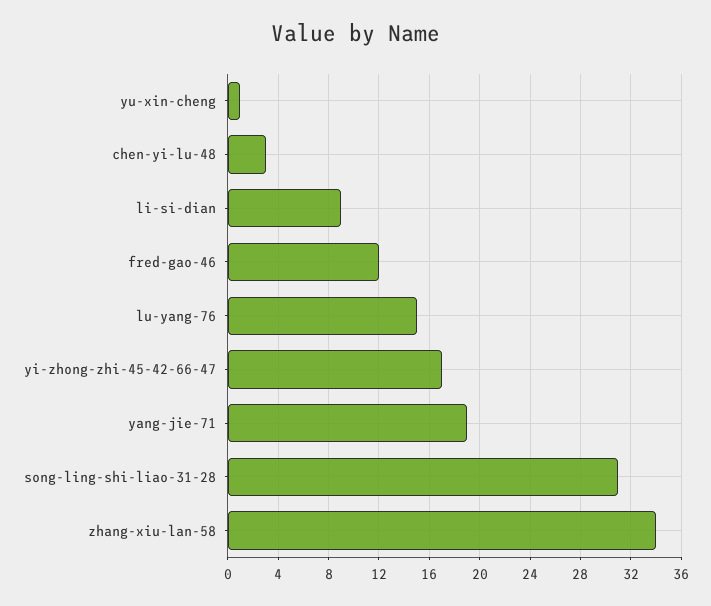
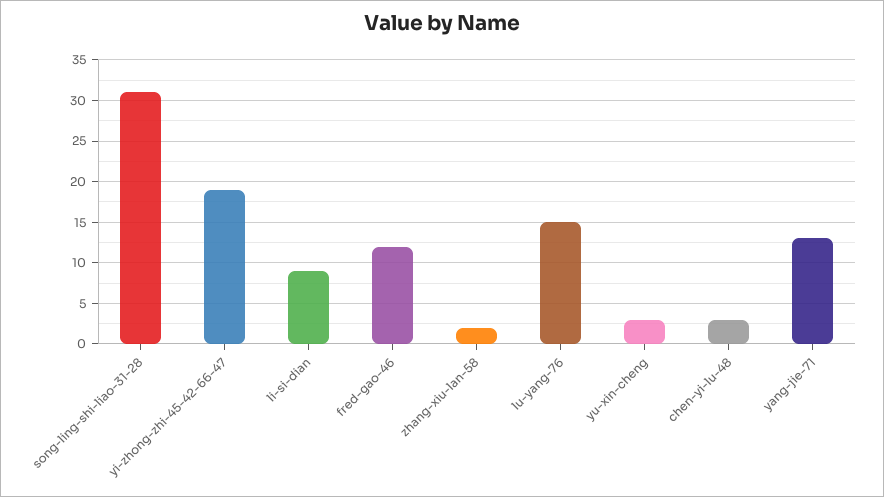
  {
-   "yu-xin-cheng": 1,
+   "yu-xin-cheng": 3,
    "chen-yi-lu-48": 3,
    "li-si-dian": 9,
    "fred-gao-46": 12,
    "lu-yang-76": 15,
-   "yi-zhong-zhi-45-42-66-47": 17,
+   "yi-zhong-zhi-45-42-66-47": 19,
-   "yang-jie-71": 19,
+   "yang-jie-71": 13,
    "song-ling-shi-liao-31-28": 31,
-   "zhang-xiu-lan-58": 34
+   "zhang-xiu-lan-58": 2
  }

